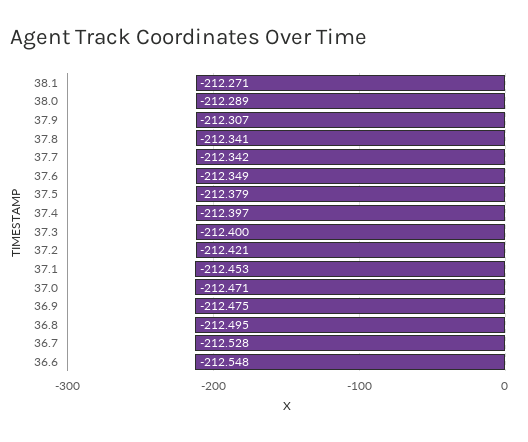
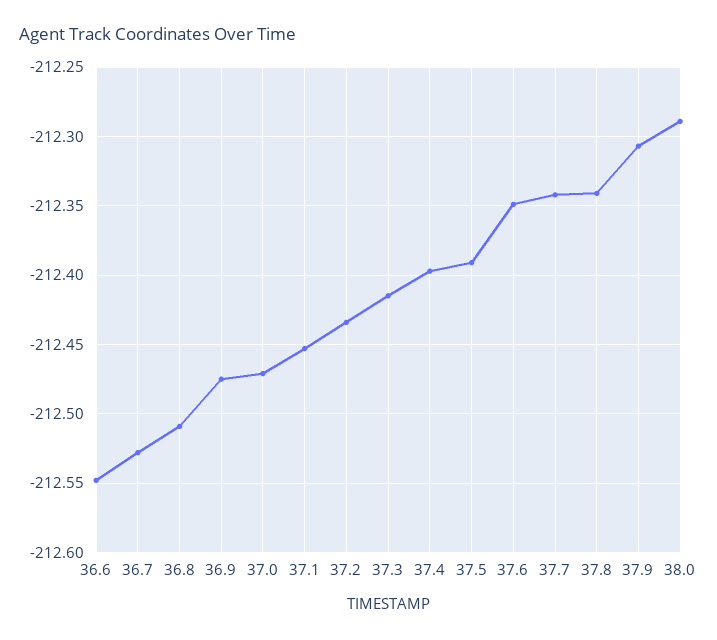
  {
-   "38.1": -212.271,
    "38.0": -212.289,
    "37.9": -212.307,
    "37.8": -212.341,
    "37.7": -212.342,
    "37.6": -212.349,
-   "37.5": -212.379,
+   "37.5": -212.39,
    "37.4": -212.397,
-   "37.3": -212.4,
+   "37.3": -212.415,
-   "37.2": -212.421,
+   "37.2": -212.435,
    "37.1": -212.453,
    "37.0": -212.471,
    "36.9": -212.475,
-   "36.8": -212.495,
+   "36.8": -212.51,
    "36.7": -212.528,
    "36.6": -212.548
  }

